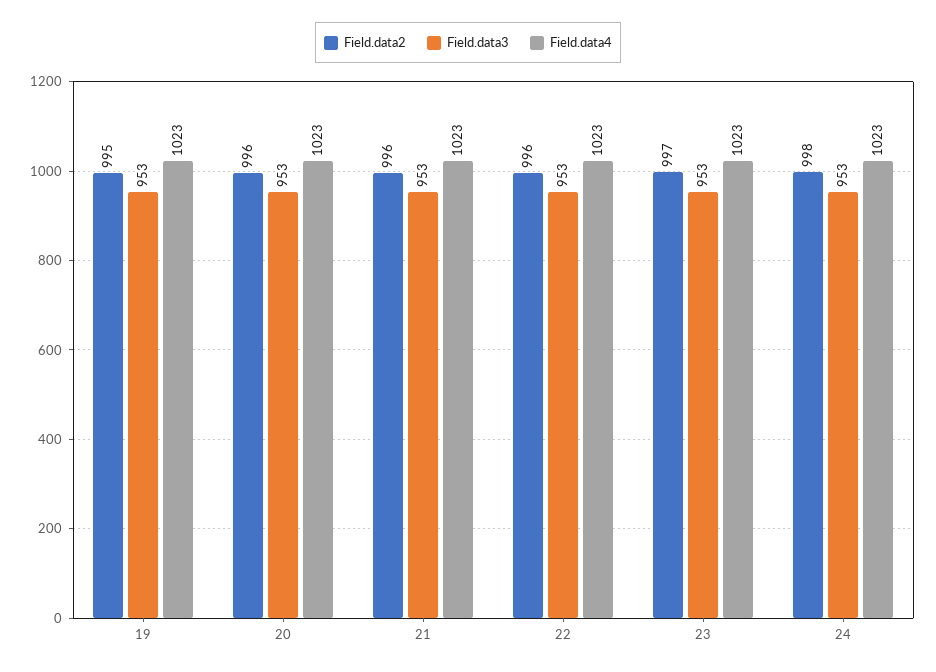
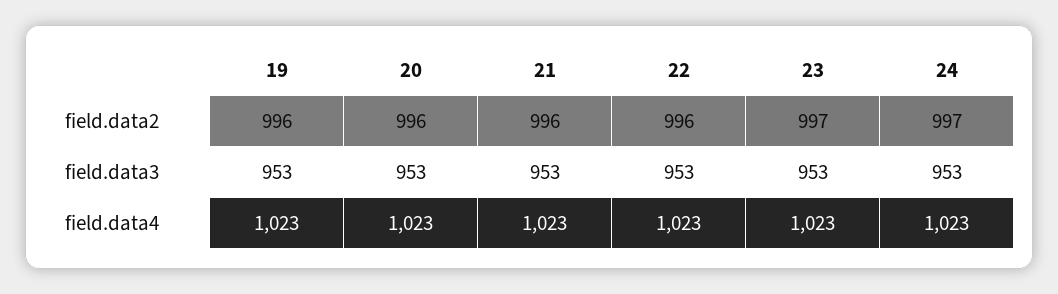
  {
    "Field.data2": {
-     "19": 995,
+     "19": 996,
      "20": 996,
      "21": 996,
      "22": 996,
      "23": 997,
-     "24": 998
+     "24": 997
    },
    "Field.data3": {
      "19": 953,
      "20": 953,
      "21": 953,
      "22": 953,
      "23": 953,
      "24": 953
    },
    "Field.data4": {
      "19": 1023,
      "20": 1023,
      "21": 1023,
      "22": 1023,
      "23": 1023,
      "24": 1023
    }
  }

